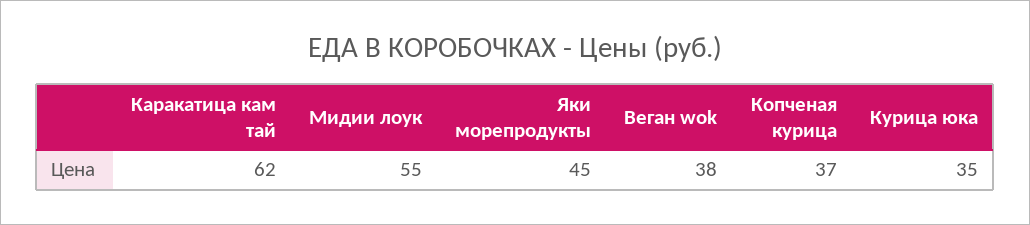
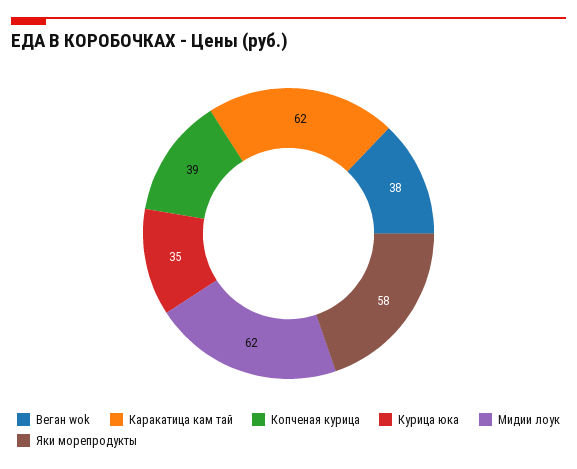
  {
    "Каракатица кам тай": 62,
-   "Мидии лоук": 55,
+   "Мидии лоук": 62,
-   "Яки морепродукты": 45,
+   "Яки морепродукты": 58,
    "Веган wok": 38,
-   "Копченая курица": 37,
+   "Копченая курица": 39,
    "Курица юка": 35
  }

